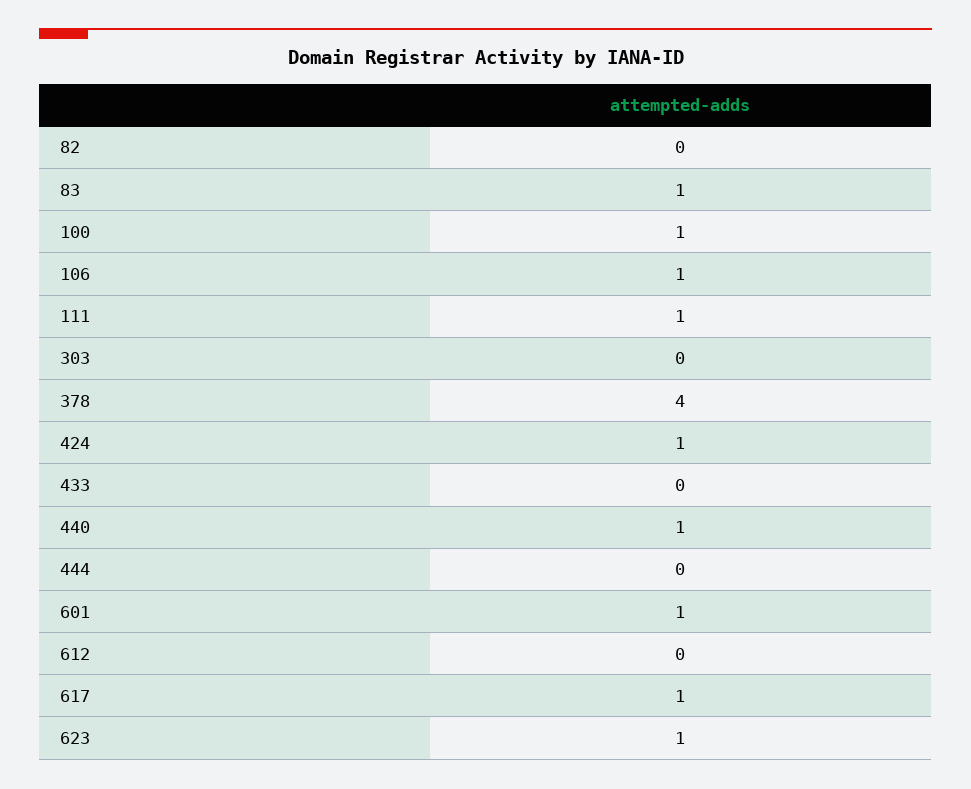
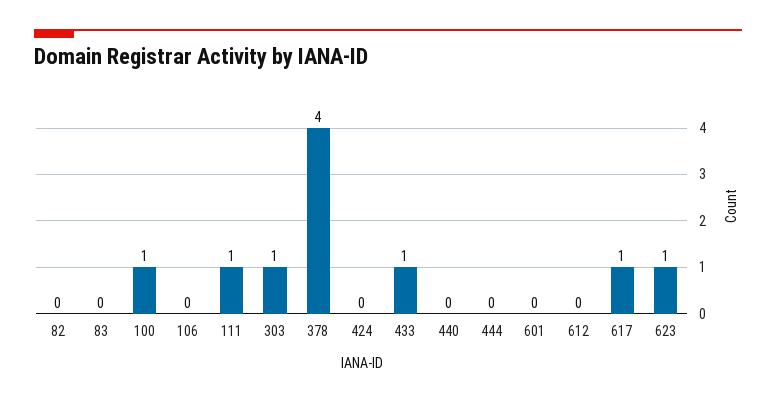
  {
    "82": 0,
-   "83": 1,
+   "83": 0,
    "100": 1,
-   "106": 1,
+   "106": 0,
    "111": 1,
-   "303": 0,
+   "303": 1,
    "378": 4,
-   "424": 1,
+   "424": 0,
-   "433": 0,
+   "433": 1,
-   "440": 1,
+   "440": 0,
    "444": 0,
-   "601": 1,
+   "601": 0,
    "612": 0,
    "617": 1,
    "623": 1
  }

